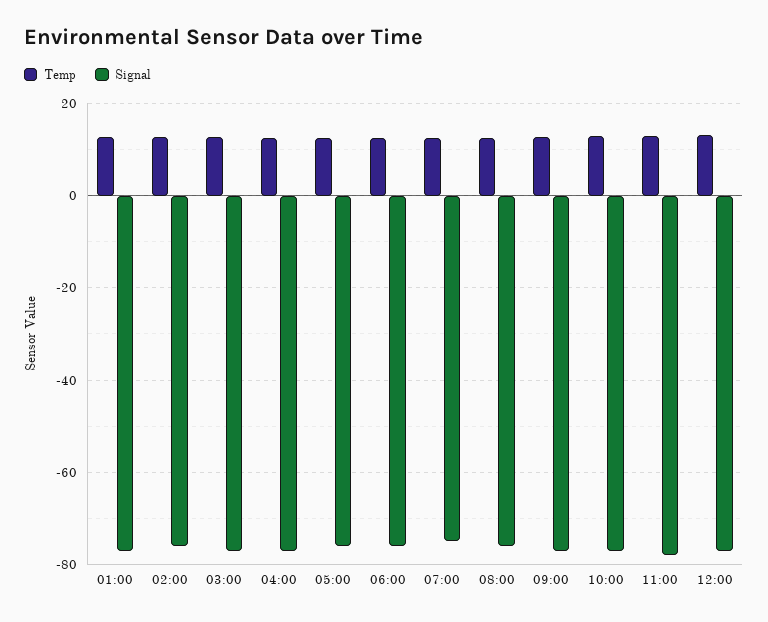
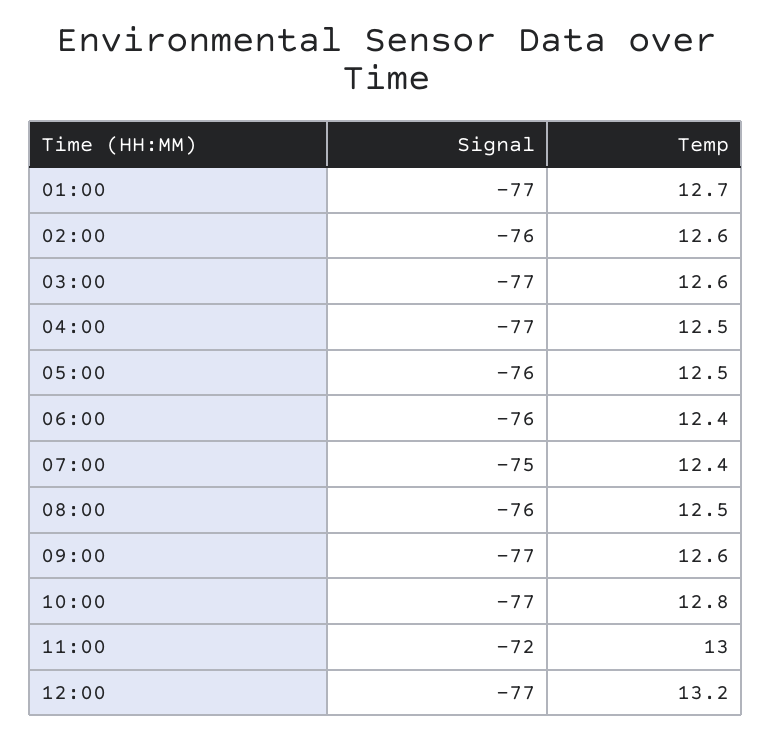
  {
    "Temp": {
      "01:00": 12.7,
      "02:00": 12.6,
      "03:00": 12.6,
      "04:00": 12.5,
      "05:00": 12.5,
      "06:00": 12.4,
      "07:00": 12.4,
      "08:00": 12.5,
      "09:00": 12.6,
      "10:00": 12.8,
      "11:00": 13,
      "12:00": 13.2
    },
    "Signal": {
      "01:00": -77,
      "02:00": -76,
      "03:00": -77,
      "04:00": -77,
      "05:00": -76,
      "06:00": -76,
      "07:00": -75,
      "08:00": -76,
      "09:00": -77,
      "10:00": -77,
-     "11:00": -78,
+     "11:00": -72,
      "12:00": -77
    }
  }

